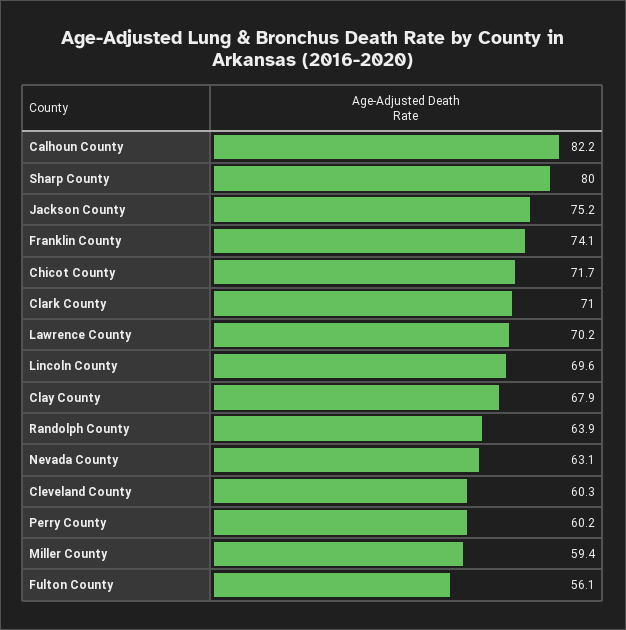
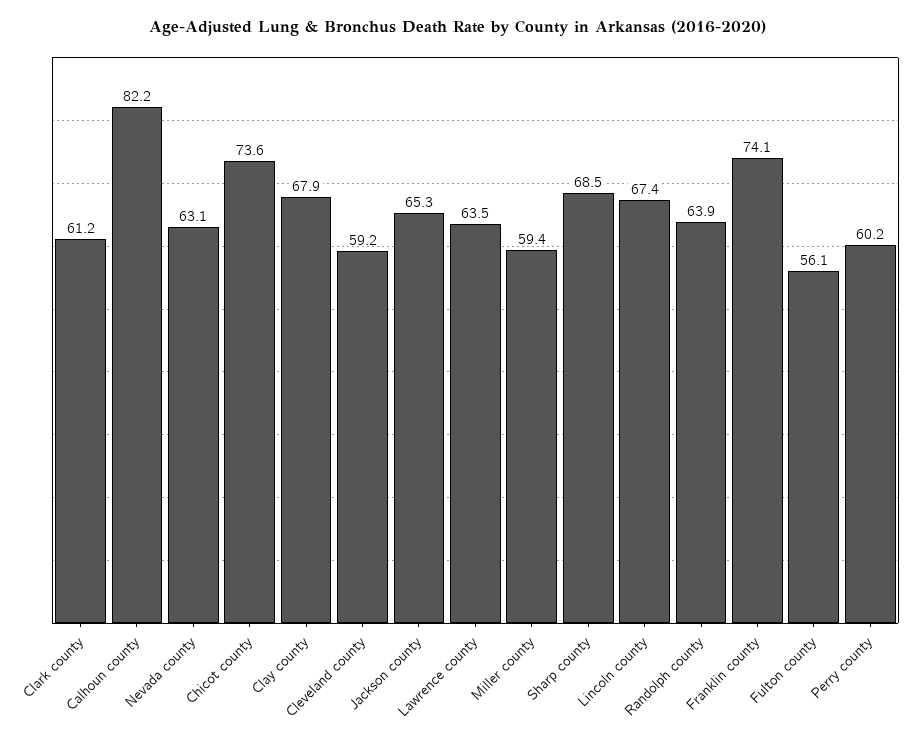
  {
    "Calhoun County": 82.2,
-   "Sharp County": 80,
+   "Sharp County": 68.5,
-   "Jackson County": 75.2,
+   "Jackson County": 65.3,
    "Franklin County": 74.1,
-   "Chicot County": 71.7,
+   "Chicot County": 73.6,
-   "Clark County": 71,
+   "Clark County": 61.2,
-   "Lawrence County": 70.2,
+   "Lawrence County": 63.5,
-   "Lincoln County": 69.6,
+   "Lincoln County": 67.4,
    "Clay County": 67.9,
    "Randolph County": 63.9,
    "Nevada County": 63.1,
-   "Cleveland County": 60.3,
+   "Cleveland County": 59.2,
    "Perry County": 60.2,
    "Miller County": 59.4,
    "Fulton County": 56.1
  }

